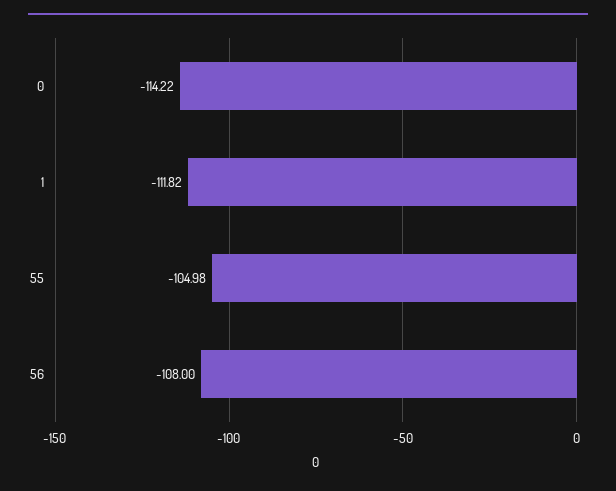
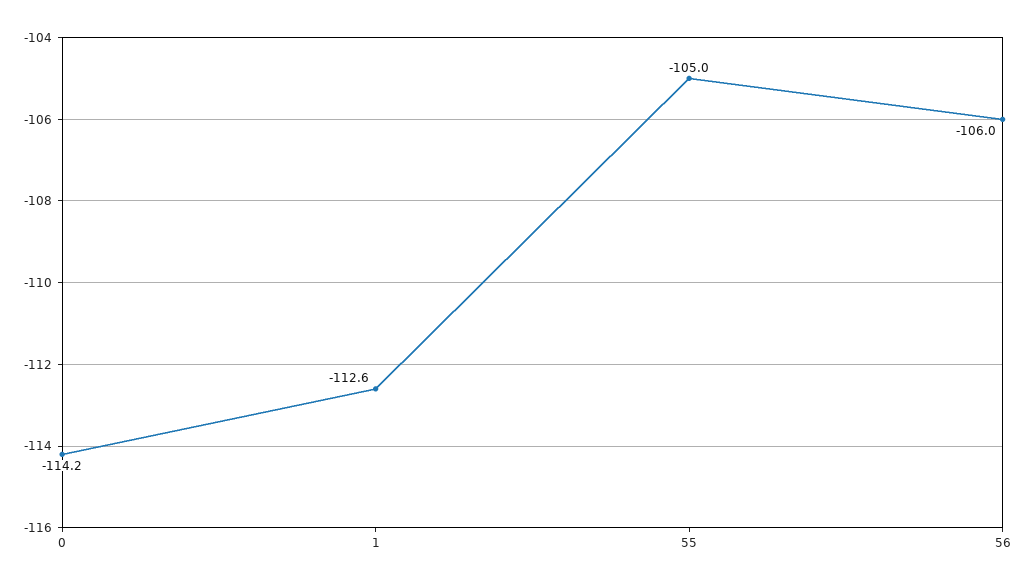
  {
    "0": -114.22,
-   "1": -111.82,
+   "1": -112.6,
    "55": -104.98,
-   "56": -108
+   "56": -106
  }

